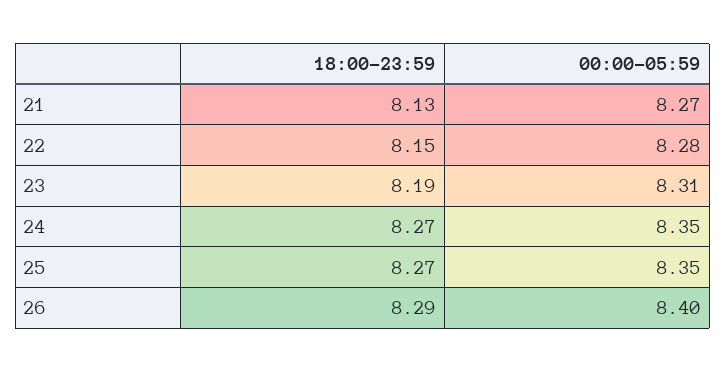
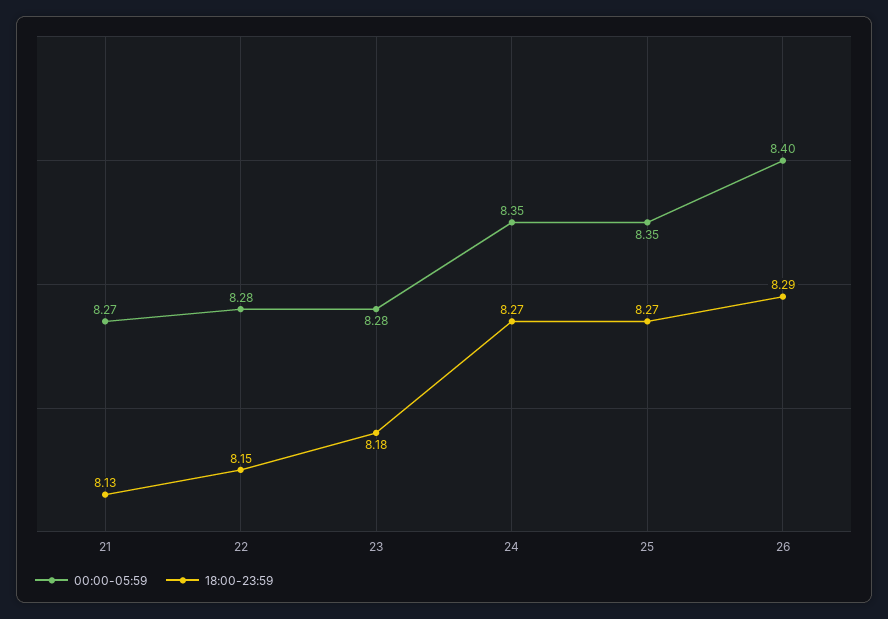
  {
    "18:00-23:59": {
      "21": 8.13,
      "22": 8.15,
-     "23": 8.19,
+     "23": 8.18,
      "24": 8.27,
      "25": 8.27,
      "26": 8.29
    },
    "00:00-05:59": {
      "21": 8.27,
      "22": 8.28,
-     "23": 8.31,
+     "23": 8.28,
      "24": 8.35,
      "25": 8.35,
      "26": 8.4
    }
  }

